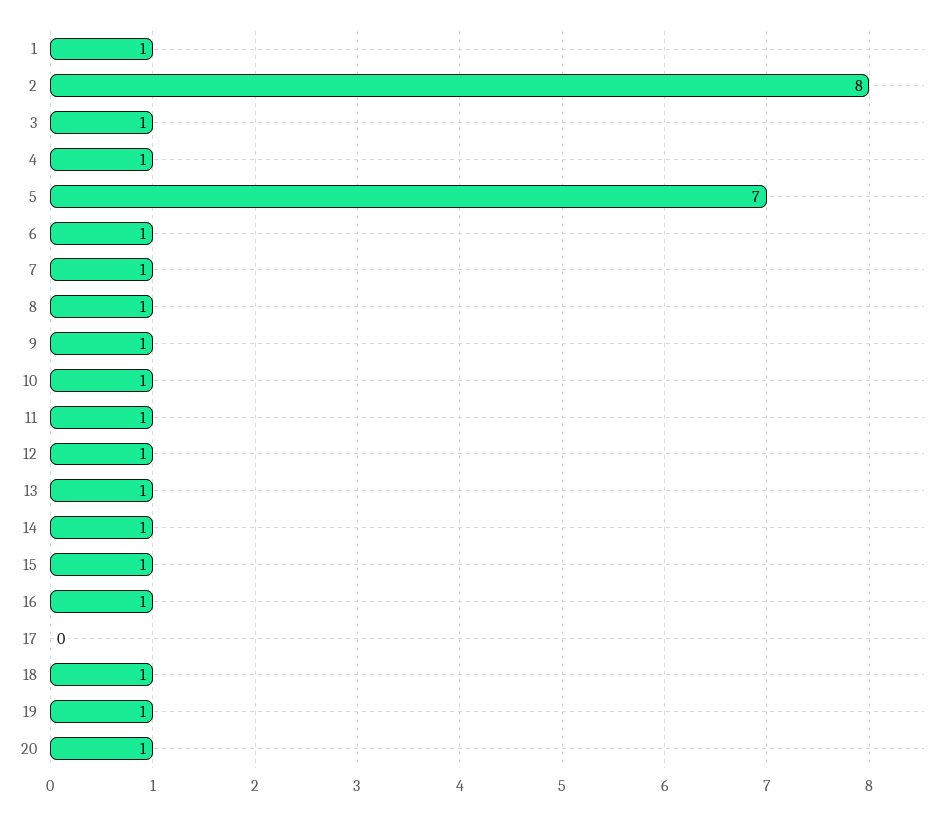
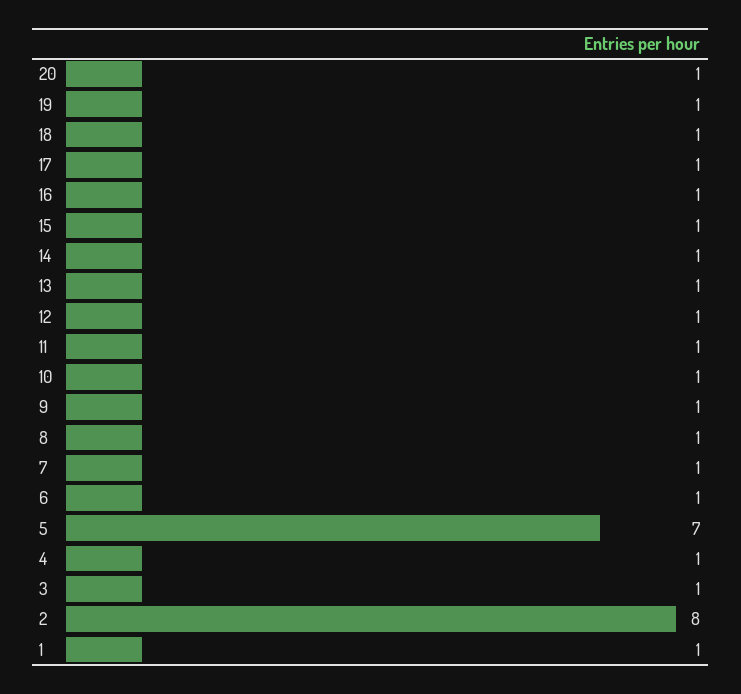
  {
    "1": 1,
    "2": 8,
    "3": 1,
    "4": 1,
    "5": 7,
    "6": 1,
    "7": 1,
    "8": 1,
    "9": 1,
    "10": 1,
    "11": 1,
    "12": 1,
    "13": 1,
    "14": 1,
    "15": 1,
    "16": 1,
-   "17": 0,
+   "17": 1,
    "18": 1,
    "19": 1,
    "20": 1
  }

